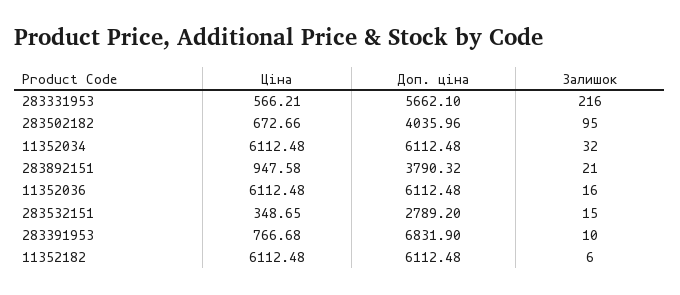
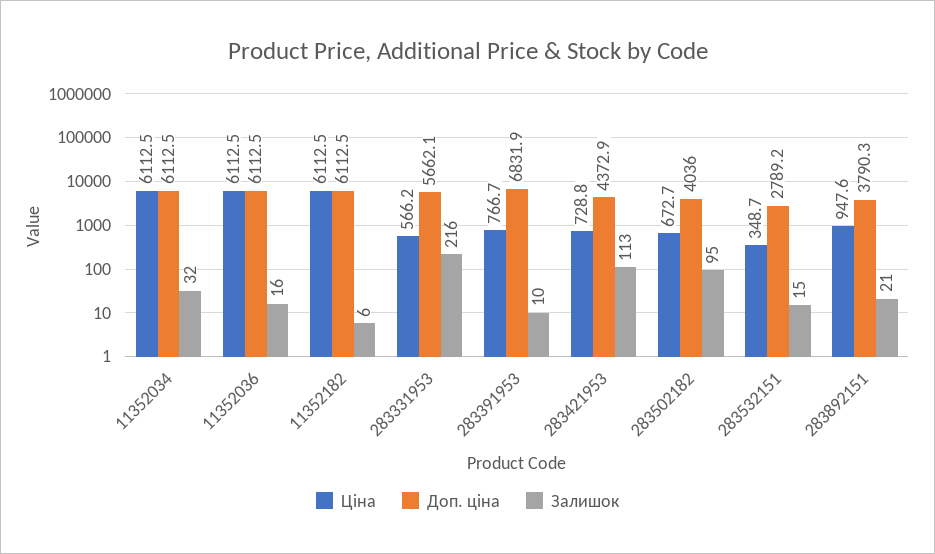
  {
    "Ціна": {
      "283331953": 566.21,
      "283502182": 672.66,
      "11352034": 6112.48,
      "283892151": 947.58,
      "11352036": 6112.48,
      "283532151": 348.65,
      "283391953": 766.68,
-     "11352182": 6112.48
+     "11352182": 6112.48,
+     "283421953": 728.8
    },
    "Доп. ціна": {
      "283331953": 5662.1,
      "283502182": 4035.96,
      "11352034": 6112.48,
      "283892151": 3790.32,
      "11352036": 6112.48,
      "283532151": 2789.2,
      "283391953": 6831.9,
-     "11352182": 6112.48
+     "11352182": 6112.48,
+     "283421953": 4372.9
    },
    "Залишок": {
      "283331953": 216,
      "283502182": 95,
      "11352034": 32,
      "283892151": 21,
      "11352036": 16,
      "283532151": 15,
      "283391953": 10,
-     "11352182": 6
+     "11352182": 6,
+     "283421953": 113
    }
  }

